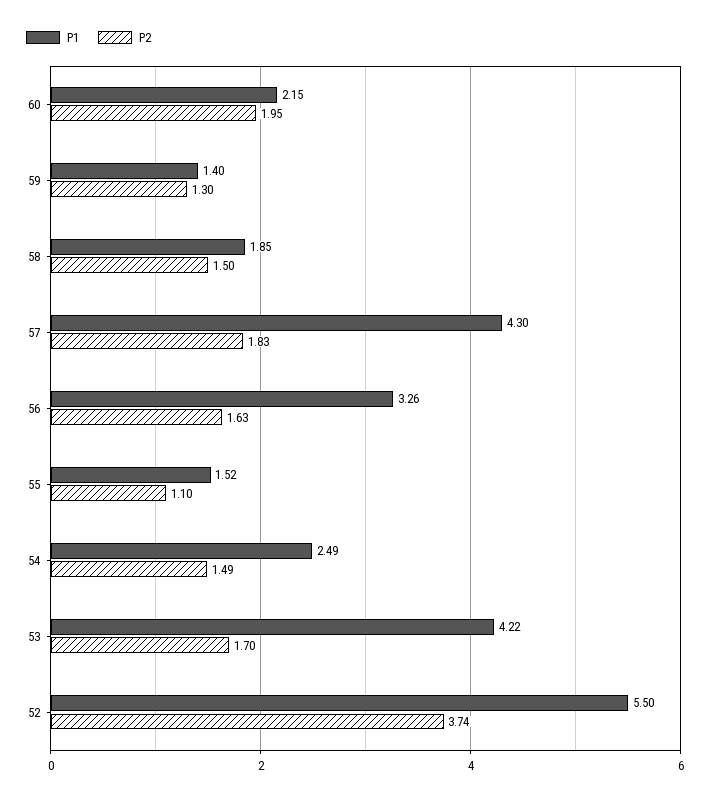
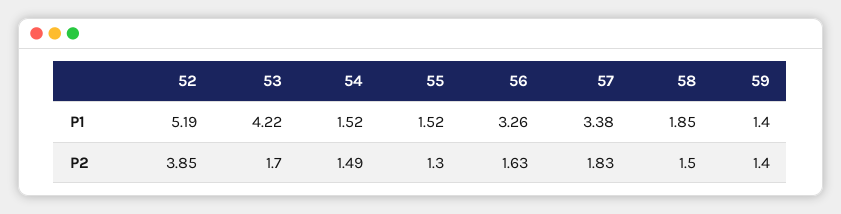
  {
    "P1": {
-     "60": 2.15,
      "59": 1.4,
      "58": 1.85,
-     "57": 4.3,
+     "57": 3.38,
      "56": 3.26,
      "55": 1.52,
-     "54": 2.49,
+     "54": 1.52,
      "53": 4.22,
-     "52": 5.5
+     "52": 5.19
    },
    "P2": {
-     "60": 1.95,
-     "59": 1.3,
+     "59": 1.4,
      "58": 1.5,
      "57": 1.83,
      "56": 1.63,
-     "55": 1.1,
+     "55": 1.3,
      "54": 1.49,
      "53": 1.7,
-     "52": 3.74
+     "52": 3.85
    }
  }

